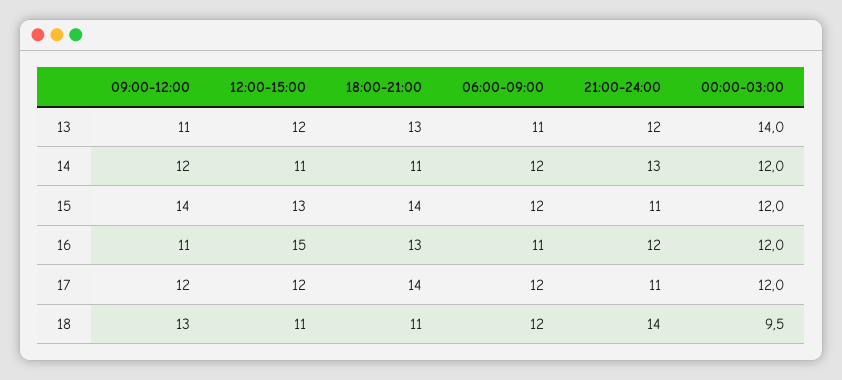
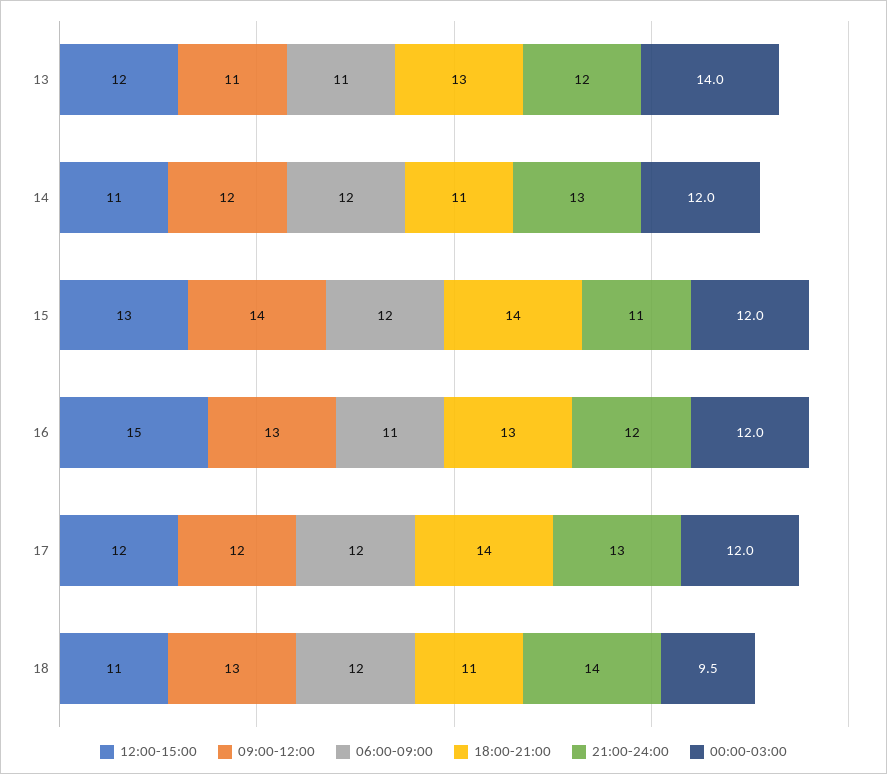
  {
    "09:00-12:00": {
      "13": 11,
      "14": 12,
      "15": 14,
-     "16": 11,
+     "16": 13,
      "17": 12,
      "18": 13
    },
    "12:00-15:00": {
      "13": 12,
      "14": 11,
      "15": 13,
      "16": 15,
      "17": 12,
      "18": 11
    },
    "18:00-21:00": {
      "13": 13,
      "14": 11,
      "15": 14,
      "16": 13,
      "17": 14,
      "18": 11
    },
    "06:00-09:00": {
      "13": 11,
      "14": 12,
      "15": 12,
      "16": 11,
      "17": 12,
      "18": 12
    },
    "21:00-24:00": {
      "13": 12,
      "14": 13,
      "15": 11,
      "16": 12,
-     "17": 11,
+     "17": 13,
      "18": 14
    },
    "00:00-03:00": {
      "13": 14,
      "14": 12,
      "15": 12,
      "16": 12,
      "17": 12,
      "18": 9.5
    }
  }

